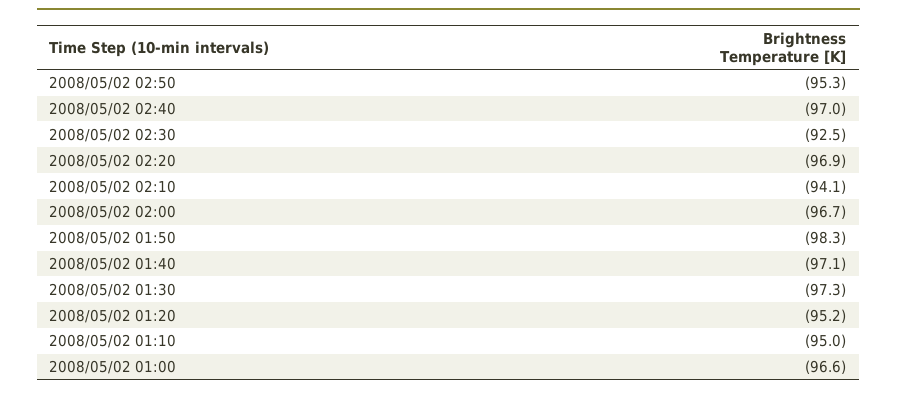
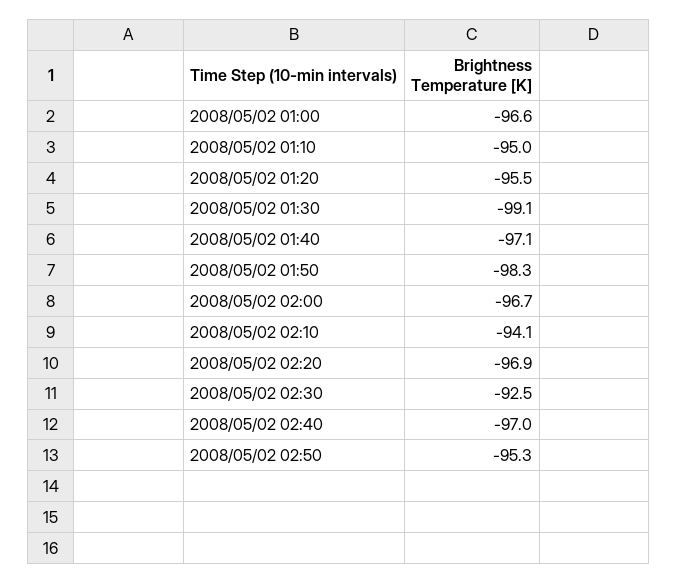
  {
    "2008/05/02 02:50": -95.3,
    "2008/05/02 02:40": -97,
    "2008/05/02 02:30": -92.5,
    "2008/05/02 02:20": -96.9,
    "2008/05/02 02:10": -94.1,
    "2008/05/02 02:00": -96.7,
    "2008/05/02 01:50": -98.3,
    "2008/05/02 01:40": -97.1,
-   "2008/05/02 01:30": -97.3,
+   "2008/05/02 01:30": -99.1,
-   "2008/05/02 01:20": -95.2,
+   "2008/05/02 01:20": -95.5,
    "2008/05/02 01:10": -95,
    "2008/05/02 01:00": -96.6
  }

